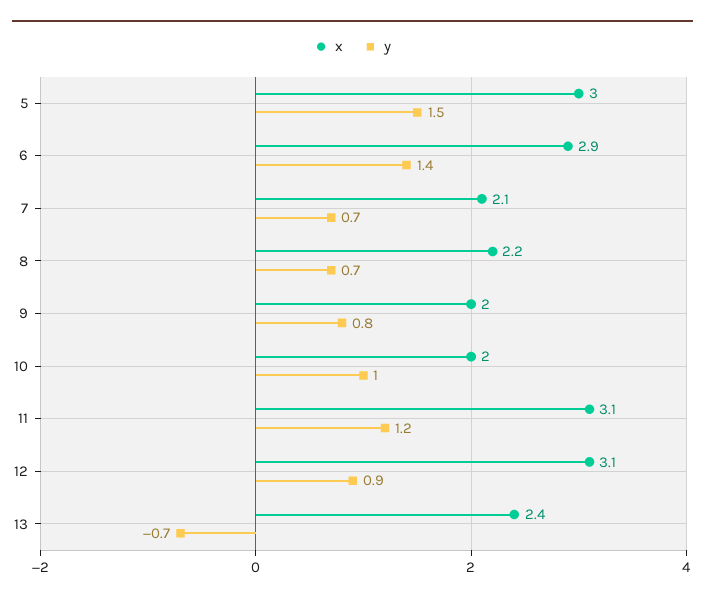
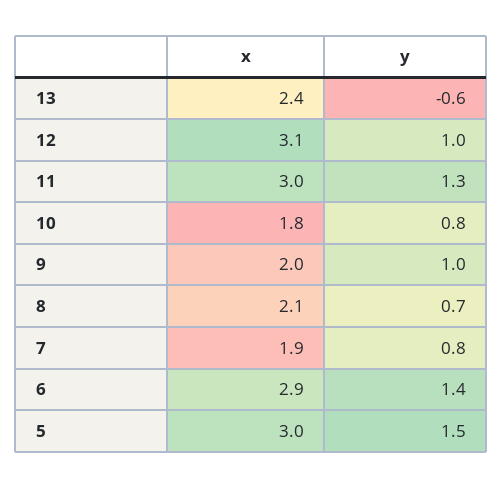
  {
    "x": {
      "5": 3,
      "6": 2.9,
-     "7": 2.1,
+     "7": 1.9,
-     "8": 2.2,
+     "8": 2.1,
      "9": 2,
-     "10": 2,
+     "10": 1.8,
-     "11": 3.1,
+     "11": 3,
      "12": 3.1,
      "13": 2.4
    },
    "y": {
      "5": 1.5,
      "6": 1.4,
-     "7": 0.7,
+     "7": 0.8,
      "8": 0.7,
-     "9": 0.8,
+     "9": 1,
-     "10": 1,
+     "10": 0.8,
-     "11": 1.2,
+     "11": 1.3,
-     "12": 0.9,
+     "12": 1,
-     "13": -0.7
+     "13": -0.6
    }
  }

